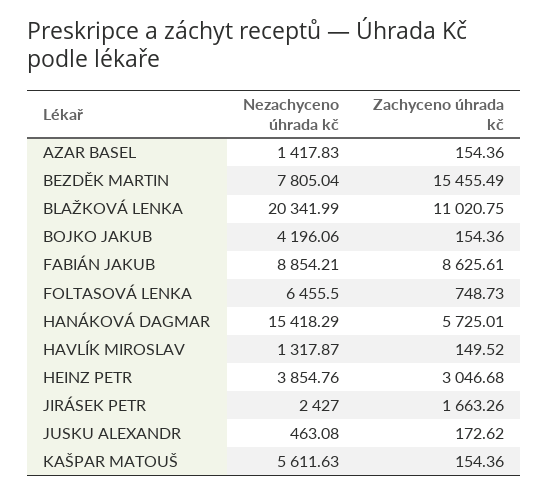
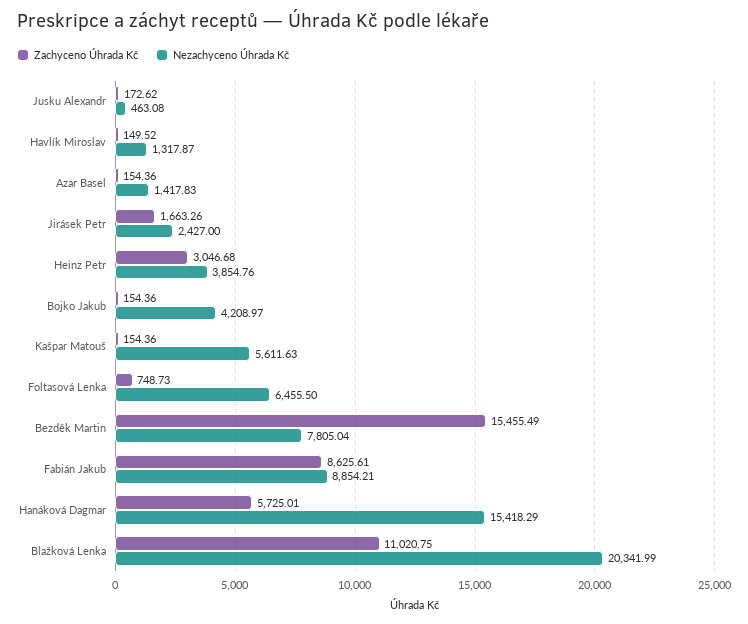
  {
    "Nezachyceno úhrada kč": {
      "AZAR BASEL": 1417.83,
      "BEZDĚK MARTIN": 7805.04,
      "BLAŽKOVÁ LENKA": 20341.99,
-     "BOJKO JAKUB": 4196.06,
+     "BOJKO JAKUB": 4208.97,
      "FABIÁN JAKUB": 8854.21,
      "FOLTASOVÁ LENKA": 6455.5,
      "HANÁKOVÁ DAGMAR": 15418.29,
      "HAVLÍK MIROSLAV": 1317.87,
      "HEINZ PETR": 3854.76,
      "JIRÁSEK PETR": 2427,
      "JUSKU ALEXANDR": 463.08,
      "KAŠPAR MATOUŠ": 5611.63
    },
    "Zachyceno úhrada kč": {
      "AZAR BASEL": 154.36,
      "BEZDĚK MARTIN": 15455.49,
      "BLAŽKOVÁ LENKA": 11020.75,
      "BOJKO JAKUB": 154.36,
      "FABIÁN JAKUB": 8625.61,
      "FOLTASOVÁ LENKA": 748.73,
      "HANÁKOVÁ DAGMAR": 5725.01,
      "HAVLÍK MIROSLAV": 149.52,
      "HEINZ PETR": 3046.68,
      "JIRÁSEK PETR": 1663.26,
      "JUSKU ALEXANDR": 172.62,
      "KAŠPAR MATOUŠ": 154.36
    }
  }

